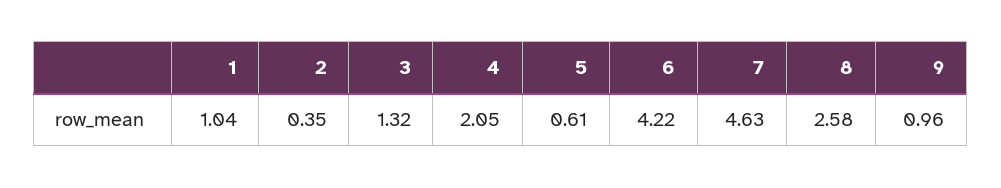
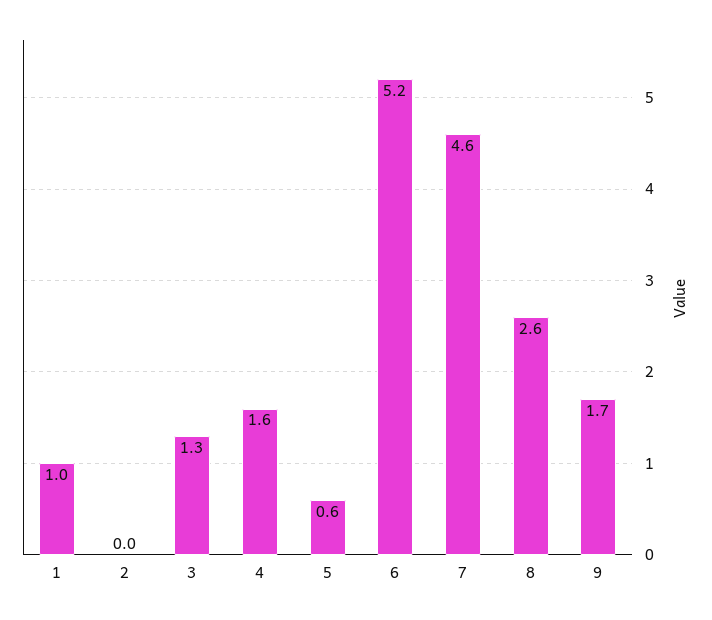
  {
    "1": 1.04,
-   "2": 0.35,
+   "2": 0,
    "3": 1.32,
-   "4": 2.05,
+   "4": 1.6,
    "5": 0.61,
-   "6": 4.22,
+   "6": 5.2,
    "7": 4.63,
    "8": 2.58,
-   "9": 0.96
+   "9": 1.7
  }

